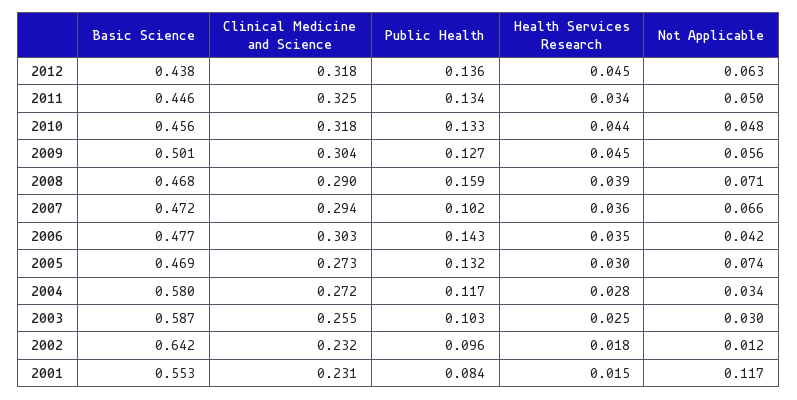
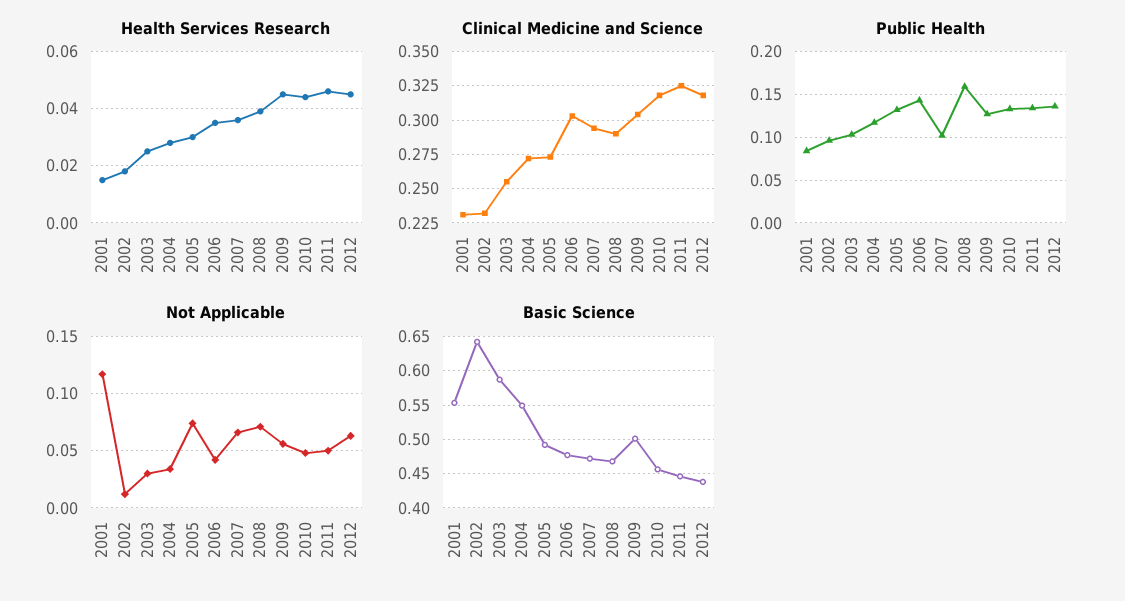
  {
    "Basic Science": {
      "2012": 0.438,
      "2011": 0.446,
      "2010": 0.456,
      "2009": 0.501,
      "2008": 0.468,
      "2007": 0.472,
      "2006": 0.477,
-     "2005": 0.469,
+     "2005": 0.49,
-     "2004": 0.58,
+     "2004": 0.55,
      "2003": 0.587,
      "2002": 0.642,
      "2001": 0.553
    },
    "Clinical Medicine and Science": {
      "2012": 0.318,
      "2011": 0.325,
      "2010": 0.318,
      "2009": 0.304,
      "2008": 0.29,
      "2007": 0.294,
      "2006": 0.303,
      "2005": 0.273,
      "2004": 0.272,
      "2003": 0.255,
      "2002": 0.232,
      "2001": 0.231
    },
    "Public Health": {
      "2012": 0.136,
      "2011": 0.134,
      "2010": 0.133,
      "2009": 0.127,
      "2008": 0.159,
      "2007": 0.102,
      "2006": 0.143,
      "2005": 0.132,
      "2004": 0.117,
      "2003": 0.103,
      "2002": 0.096,
      "2001": 0.084
    },
    "Health Services Research": {
      "2012": 0.045,
-     "2011": 0.034,
+     "2011": 0.045,
      "2010": 0.044,
      "2009": 0.045,
      "2008": 0.039,
      "2007": 0.036,
      "2006": 0.035,
      "2005": 0.03,
      "2004": 0.028,
      "2003": 0.025,
      "2002": 0.018,
      "2001": 0.015
    },
    "Not Applicable": {
      "2012": 0.063,
      "2011": 0.05,
      "2010": 0.048,
      "2009": 0.056,
      "2008": 0.071,
      "2007": 0.066,
      "2006": 0.042,
      "2005": 0.074,
      "2004": 0.034,
      "2003": 0.03,
      "2002": 0.012,
      "2001": 0.117
    }
  }

